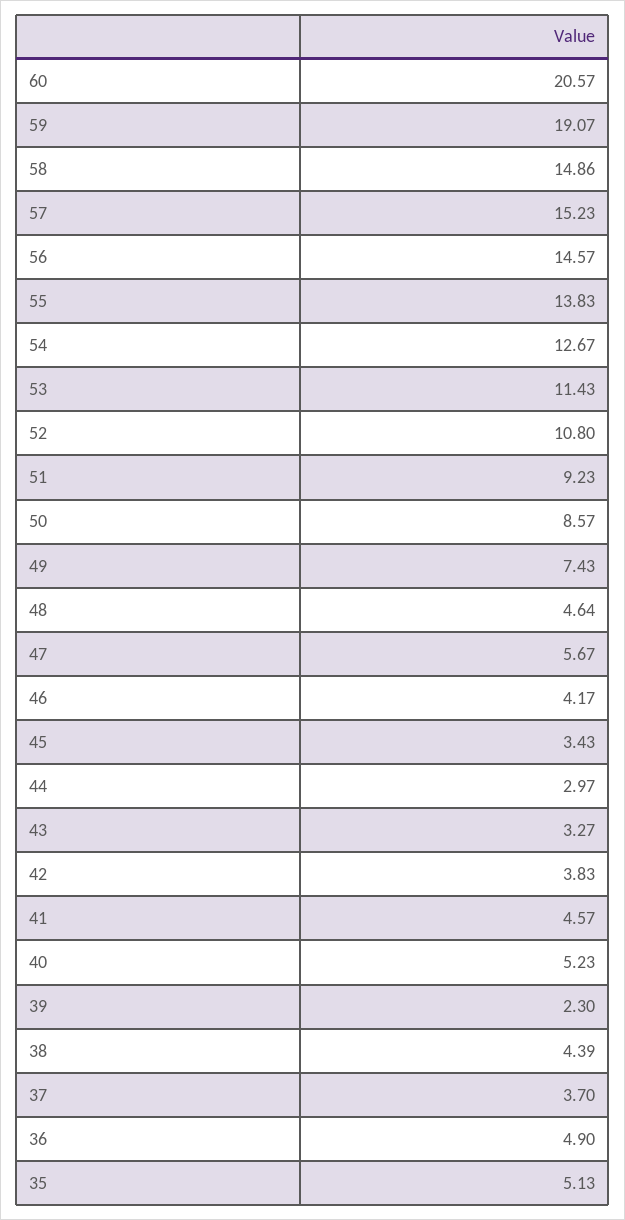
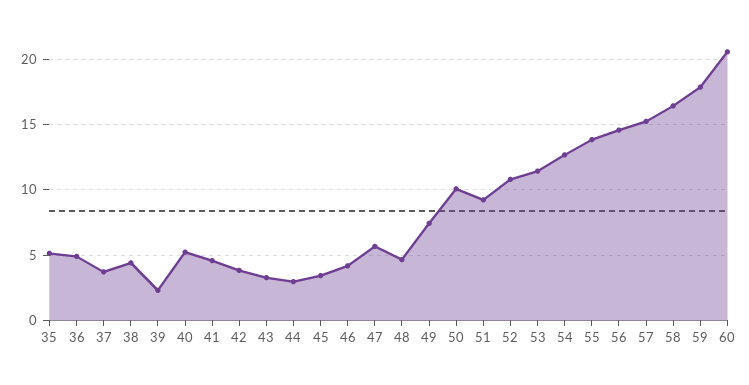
  {
    "60": 20.57,
-   "59": 19.07,
+   "59": 18,
-   "58": 14.86,
+   "58": 16.5,
    "57": 15.23,
    "56": 14.57,
    "55": 13.83,
    "54": 12.67,
    "53": 11.43,
    "52": 10.8,
    "51": 9.23,
-   "50": 8.57,
+   "50": 10,
    "49": 7.43,
    "48": 4.64,
    "47": 5.67,
    "46": 4.17,
    "45": 3.43,
    "44": 2.97,
    "43": 3.27,
    "42": 3.83,
    "41": 4.57,
    "40": 5.23,
    "39": 2.3,
    "38": 4.39,
    "37": 3.7,
    "36": 4.9,
    "35": 5.13
  }

